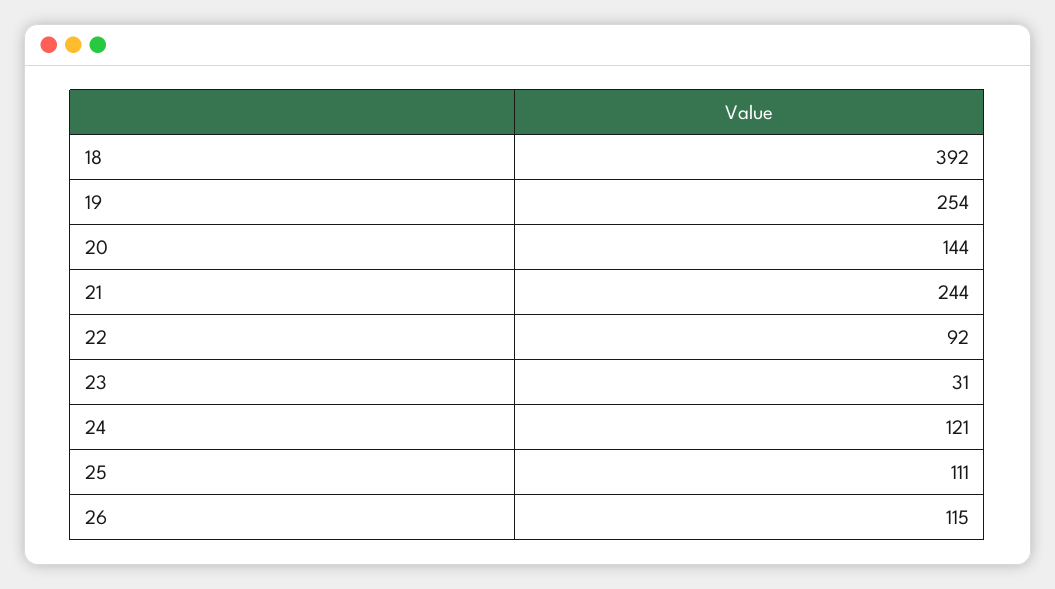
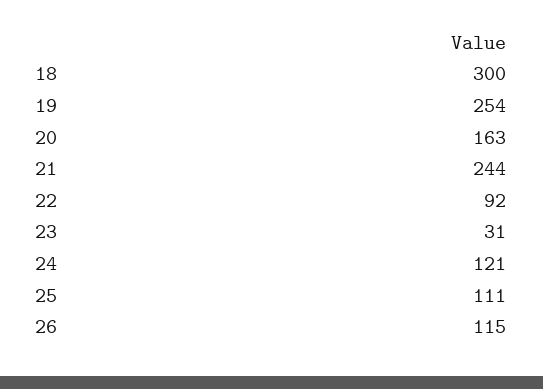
  {
-   "18": 392,
+   "18": 300,
    "19": 254,
-   "20": 144,
+   "20": 163,
    "21": 244,
    "22": 92,
    "23": 31,
    "24": 121,
    "25": 111,
    "26": 115
  }

